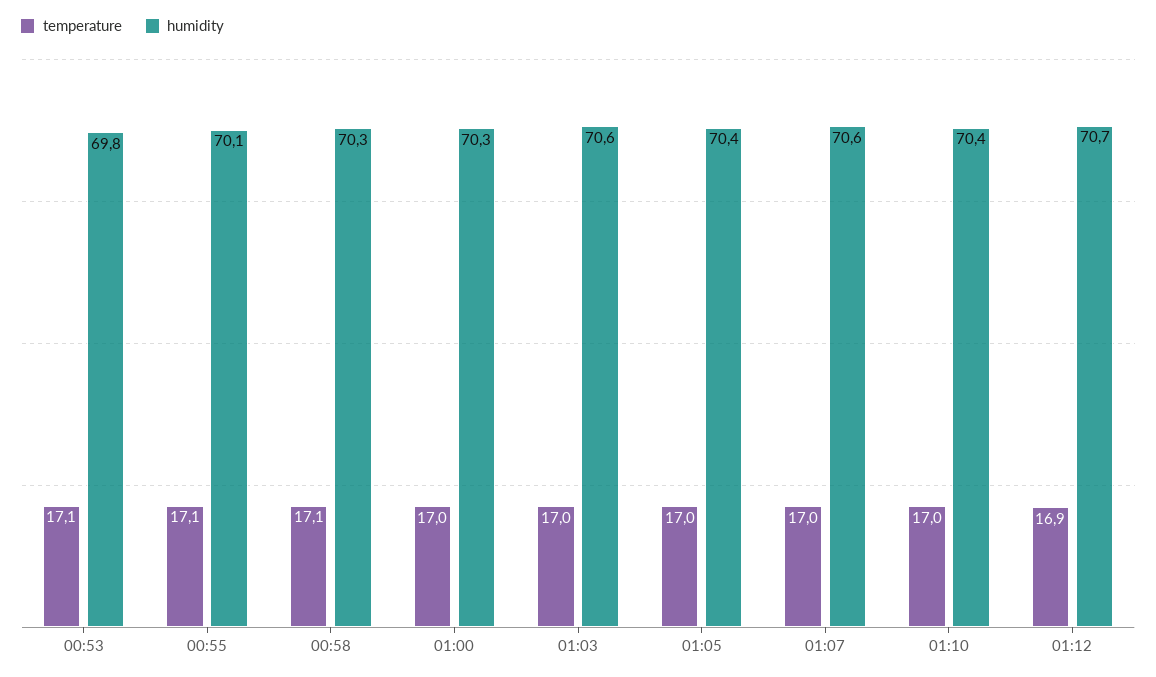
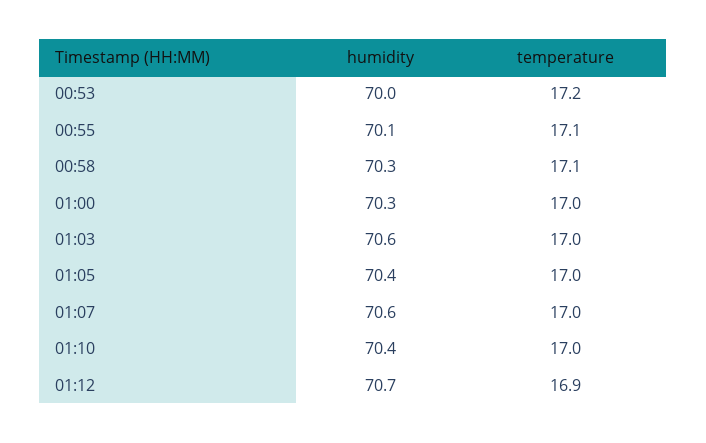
  {
    "temperature": {
-     "00:53": 17.1,
+     "00:53": 17.2,
      "00:55": 17.1,
      "00:58": 17.1,
      "01:00": 17,
      "01:03": 17,
      "01:05": 17,
      "01:07": 17,
      "01:10": 17,
      "01:12": 16.9
    },
    "humidity": {
-     "00:53": 69.8,
+     "00:53": 70,
      "00:55": 70.1,
      "00:58": 70.3,
      "01:00": 70.3,
      "01:03": 70.6,
      "01:05": 70.4,
      "01:07": 70.6,
      "01:10": 70.4,
      "01:12": 70.7
    }
  }

